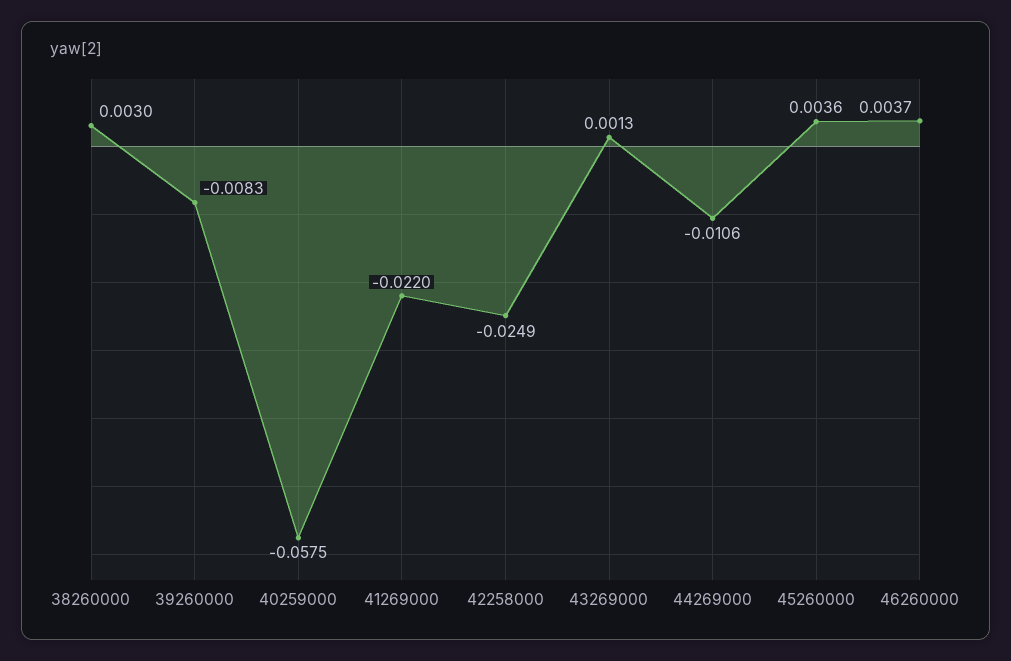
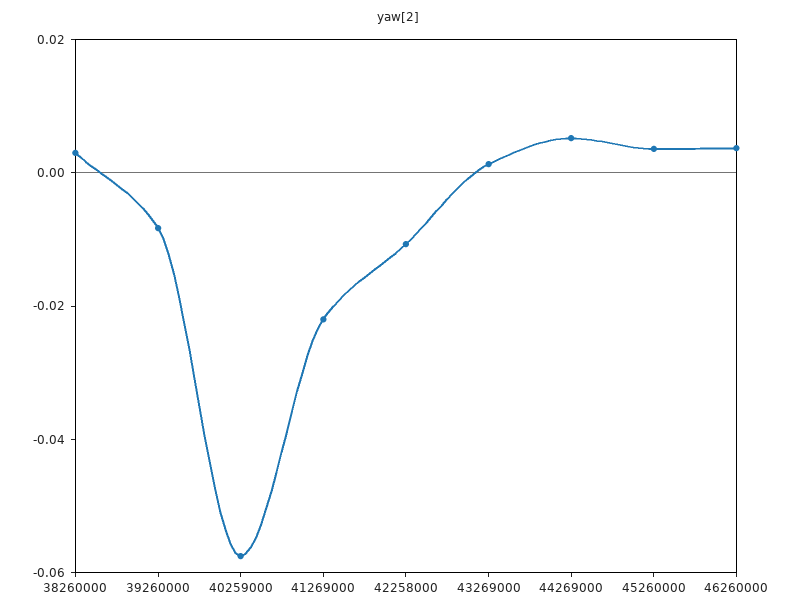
  {
    "38260000": 0.003,
    "39260000": -0.0083,
    "40259000": -0.0575,
    "41269000": -0.022,
-   "42258000": -0.0249,
+   "42258000": -0.01,
    "43269000": 0.0013,
-   "44269000": -0.0106,
+   "44269000": 0.005,
    "45260000": 0.0036,
    "46260000": 0.0037
  }

